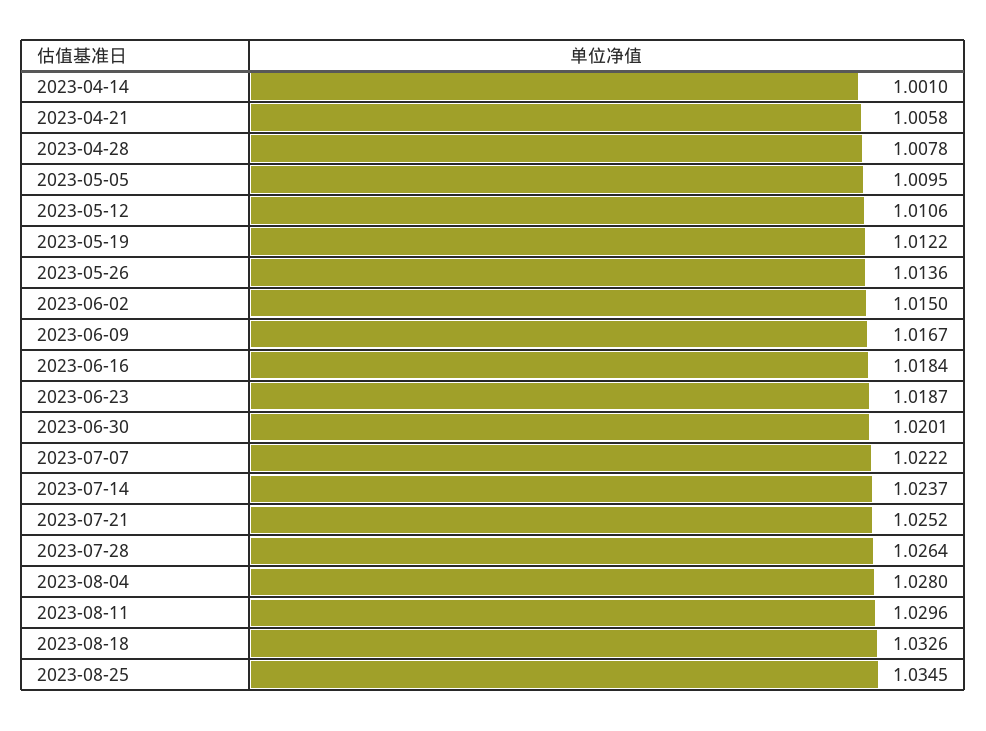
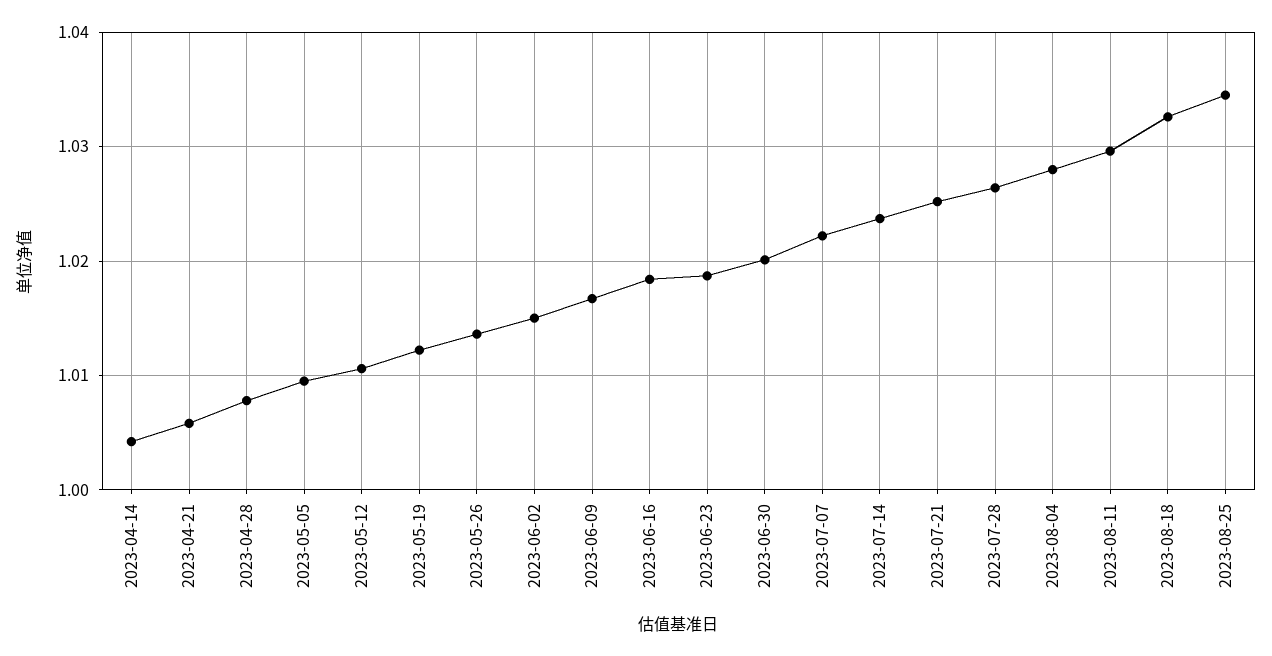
  {
-   "2023-04-14": 1.001,
+   "2023-04-14": 1.004,
    "2023-04-21": 1.0058,
    "2023-04-28": 1.0078,
    "2023-05-05": 1.0095,
    "2023-05-12": 1.0106,
    "2023-05-19": 1.0122,
    "2023-05-26": 1.0136,
    "2023-06-02": 1.015,
    "2023-06-09": 1.0167,
    "2023-06-16": 1.0184,
    "2023-06-23": 1.0187,
    "2023-06-30": 1.0201,
    "2023-07-07": 1.0222,
    "2023-07-14": 1.0237,
    "2023-07-21": 1.0252,
    "2023-07-28": 1.0264,
    "2023-08-04": 1.028,
    "2023-08-11": 1.0296,
    "2023-08-18": 1.0326,
    "2023-08-25": 1.0345
  }

